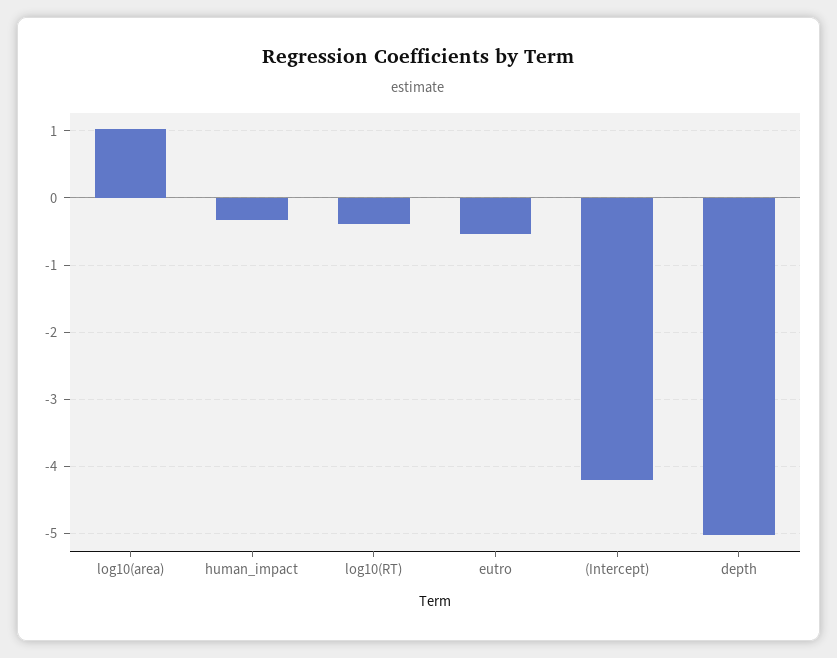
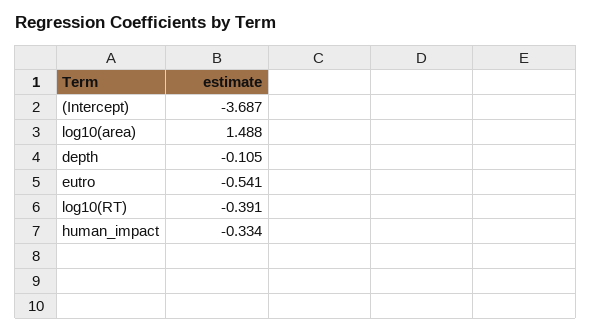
  {
-   "log10(area)": 1,
+   "log10(area)": 1.488,
    "human_impact": -0.334,
    "log10(RT)": -0.391,
    "eutro": -0.541,
-   "(Intercept)": -4.2,
+   "(Intercept)": -3.687,
-   "depth": -5
+   "depth": -0.105
  }

